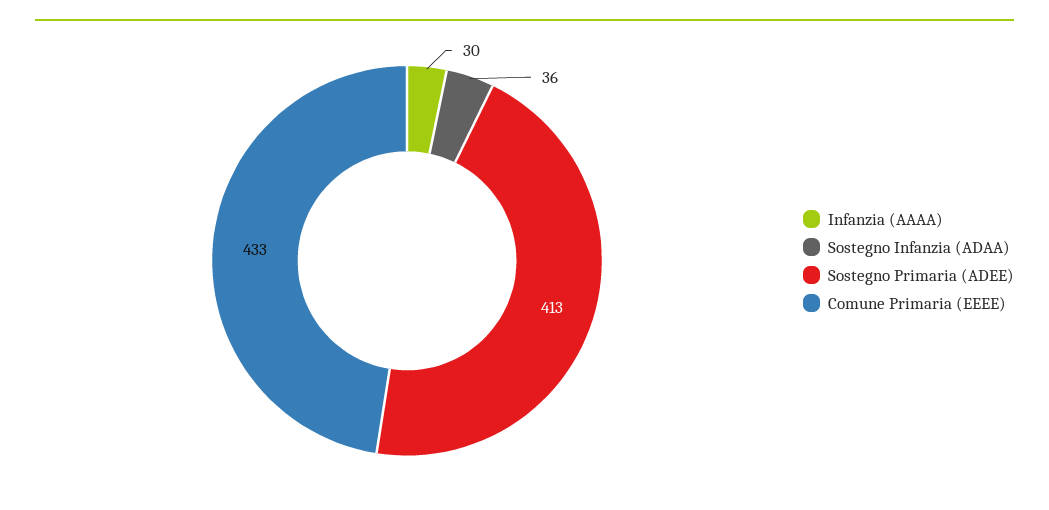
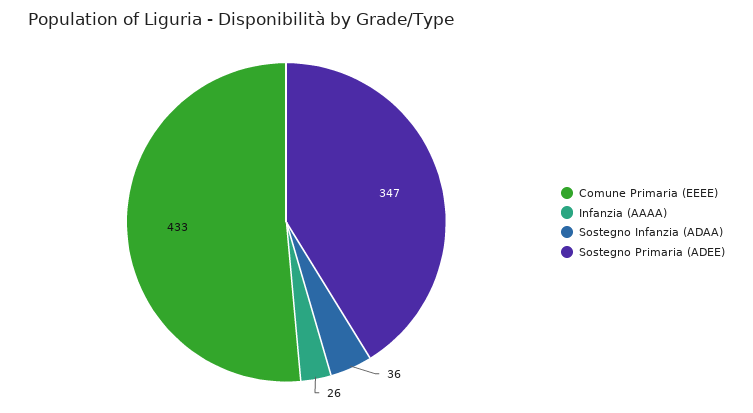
  {
-   "Infanzia (AAAA)": 30,
+   "Infanzia (AAAA)": 26,
    "Sostegno Infanzia (ADAA)": 36,
-   "Sostegno Primaria (ADEE)": 413,
+   "Sostegno Primaria (ADEE)": 347,
    "Comune Primaria (EEEE)": 433
  }

